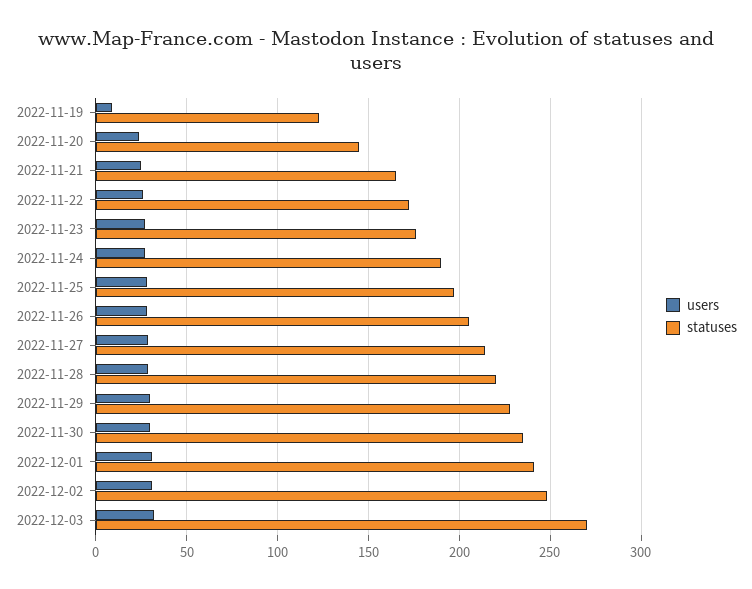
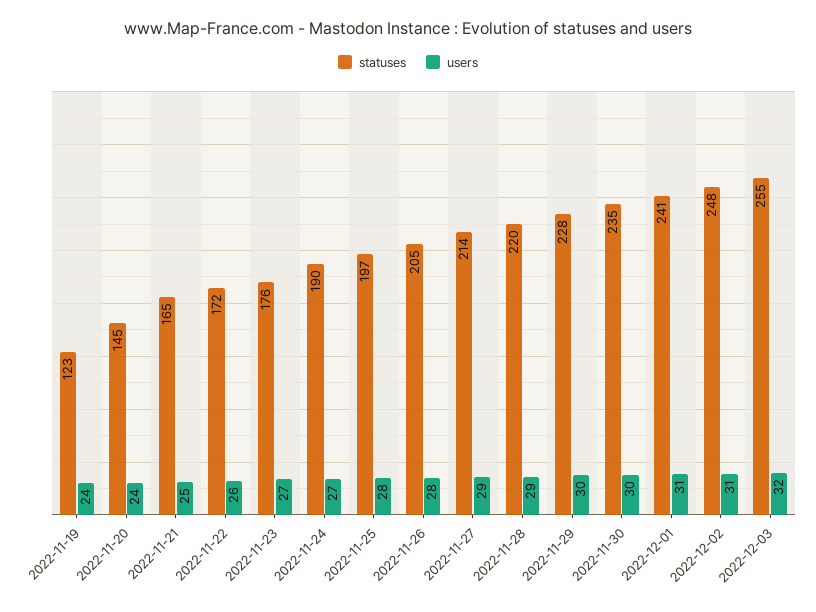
  {
    "users": {
-     "2022-11-19": 10,
+     "2022-11-19": 24,
      "2022-11-20": 24,
      "2022-11-21": 25,
      "2022-11-22": 26,
      "2022-11-23": 27,
      "2022-11-24": 27,
      "2022-11-25": 28,
      "2022-11-26": 28,
      "2022-11-27": 29,
      "2022-11-28": 29,
      "2022-11-29": 30,
      "2022-11-30": 30,
      "2022-12-01": 31,
      "2022-12-02": 31,
      "2022-12-03": 32
    },
    "statuses": {
      "2022-11-19": 123,
      "2022-11-20": 145,
      "2022-11-21": 165,
      "2022-11-22": 172,
      "2022-11-23": 176,
      "2022-11-24": 190,
      "2022-11-25": 197,
      "2022-11-26": 205,
      "2022-11-27": 214,
      "2022-11-28": 220,
      "2022-11-29": 228,
      "2022-11-30": 235,
      "2022-12-01": 241,
      "2022-12-02": 248,
-     "2022-12-03": 270
+     "2022-12-03": 255
    }
  }

